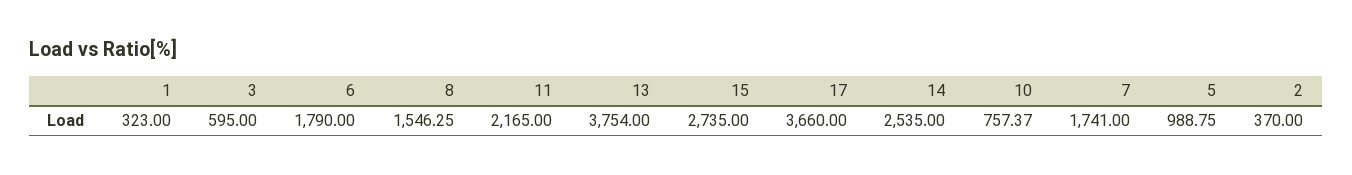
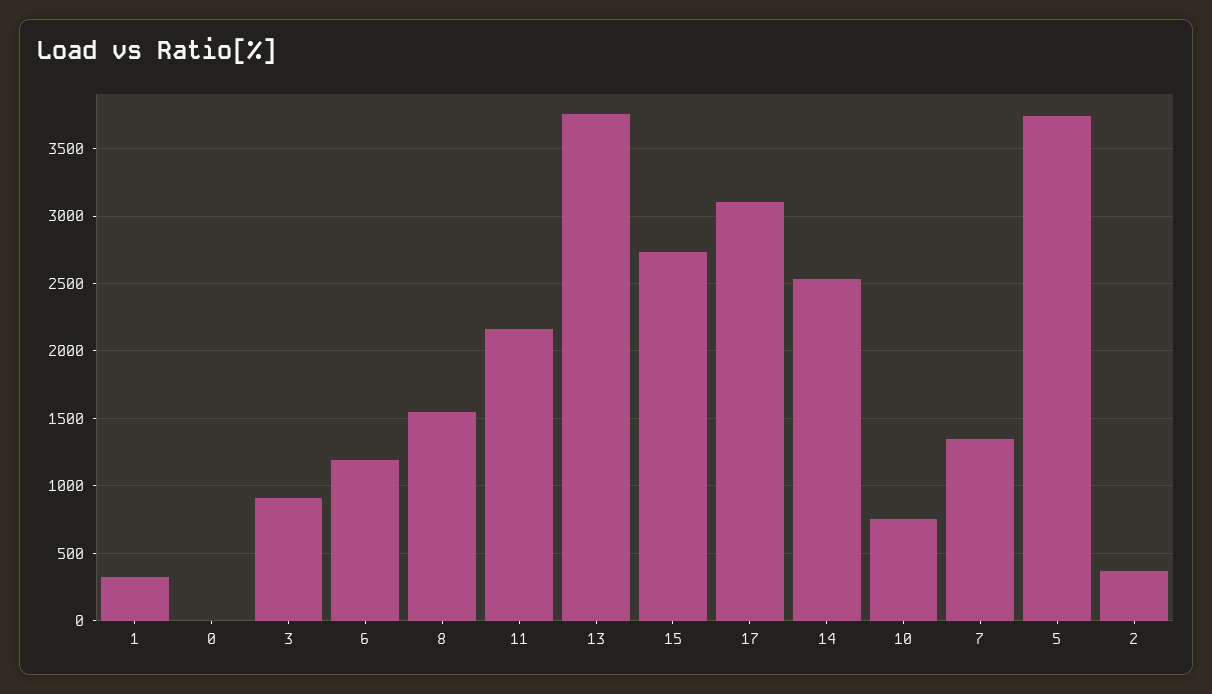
  {
    "1": 323,
-   "3": 595,
+   "3": 900,
-   "6": 1790,
+   "6": 1200,
    "8": 1546.25,
    "11": 2165,
    "13": 3754,
    "15": 2735,
-   "17": 3660,
+   "17": 3100,
    "14": 2535,
    "10": 757.37,
-   "7": 1741,
+   "7": 1350,
-   "5": 988.75,
+   "5": 3750,
-   "2": 370
+   "2": 370,
+   "0": 0
  }

